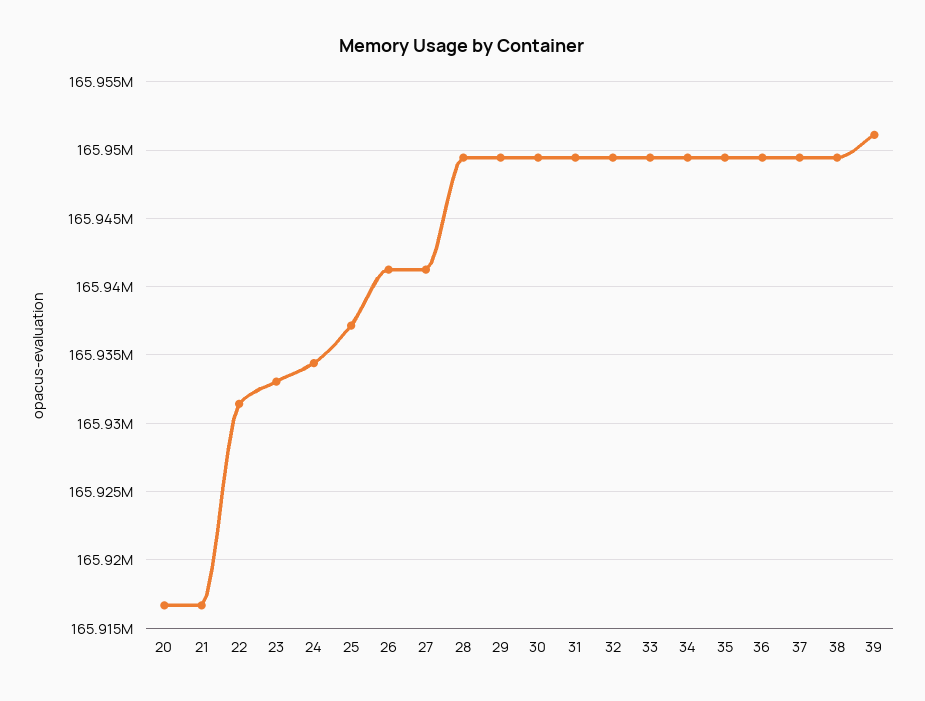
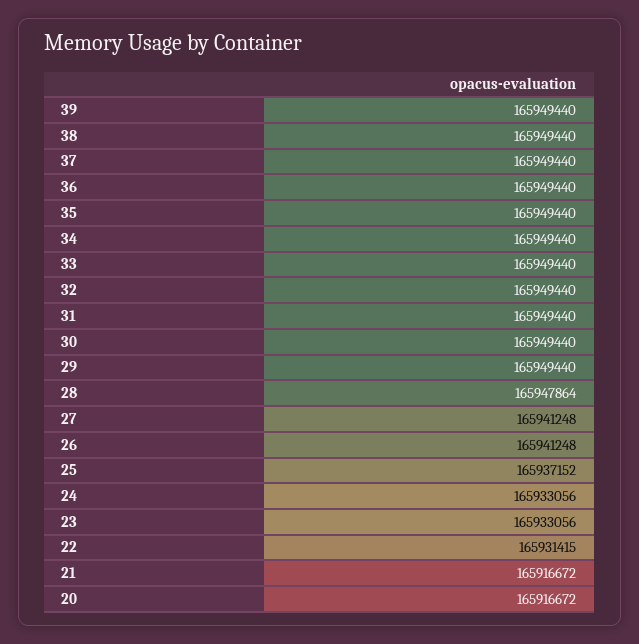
  {
    "20": 165916672,
    "21": 165916672,
    "22": 165931415,
    "23": 165933056,
-   "24": 165934500,
+   "24": 165933056,
    "25": 165937152,
    "26": 165941248,
    "27": 165941248,
-   "28": 165949500,
+   "28": 165947864,
    "29": 165949440,
    "30": 165949440,
    "31": 165949440,
    "32": 165949440,
    "33": 165949440,
    "34": 165949440,
    "35": 165949440,
    "36": 165949440,
    "37": 165949440,
    "38": 165949440,
-   "39": 165951000
+   "39": 165949440
  }

